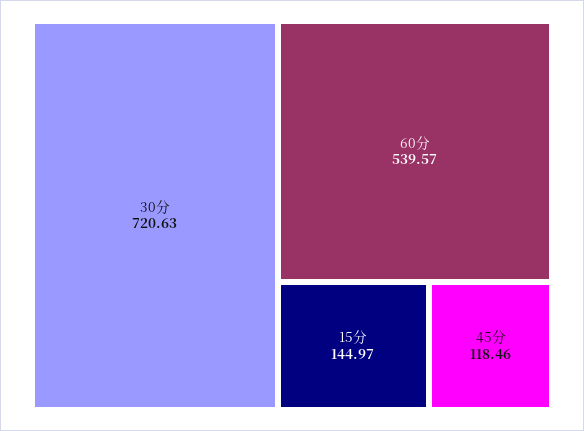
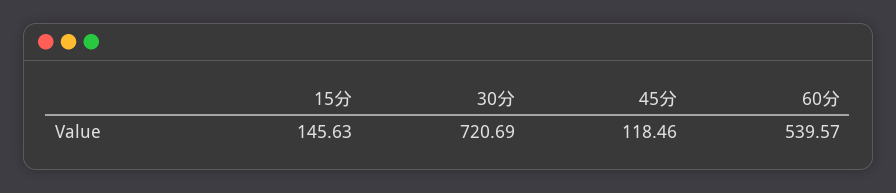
  {
-   "30分": 720.63,
+   "30分": 720.69,
    "60分": 539.57,
-   "15分": 144.97,
+   "15分": 145.63,
    "45分": 118.46
  }

